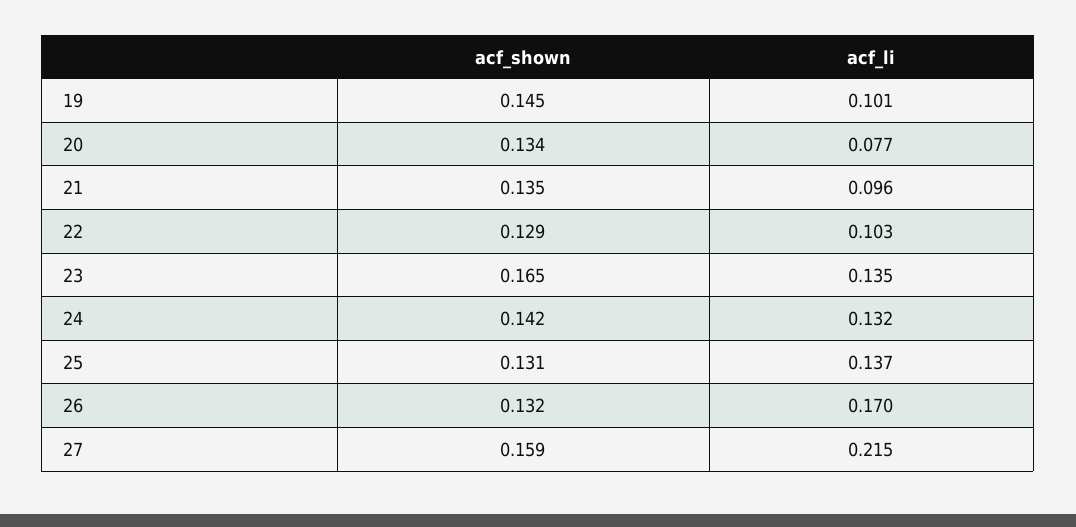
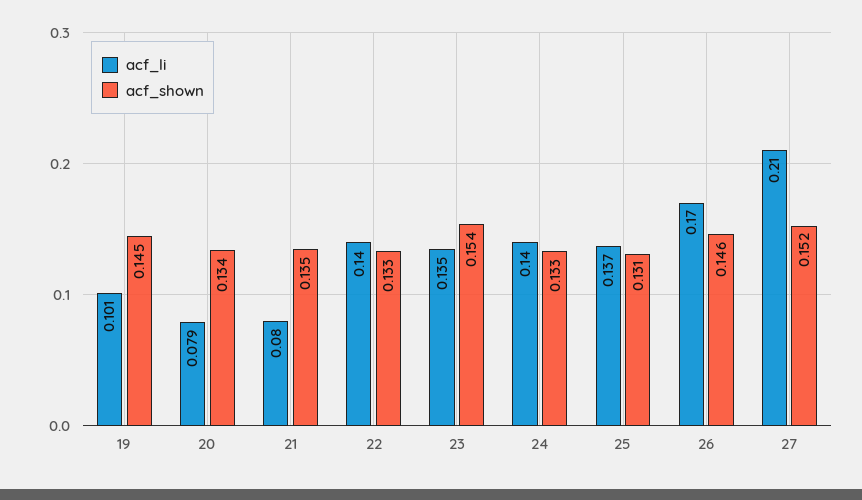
  {
    "acf_shown": {
      "19": 0.145,
      "20": 0.134,
      "21": 0.135,
-     "22": 0.129,
+     "22": 0.133,
-     "23": 0.165,
+     "23": 0.154,
-     "24": 0.142,
+     "24": 0.133,
      "25": 0.131,
-     "26": 0.132,
+     "26": 0.146,
-     "27": 0.159
+     "27": 0.152
    },
    "acf_li": {
      "19": 0.101,
-     "20": 0.077,
+     "20": 0.079,
-     "21": 0.096,
+     "21": 0.08,
-     "22": 0.103,
+     "22": 0.14,
      "23": 0.135,
-     "24": 0.132,
+     "24": 0.14,
      "25": 0.137,
      "26": 0.17,
-     "27": 0.215
+     "27": 0.21
    }
  }

